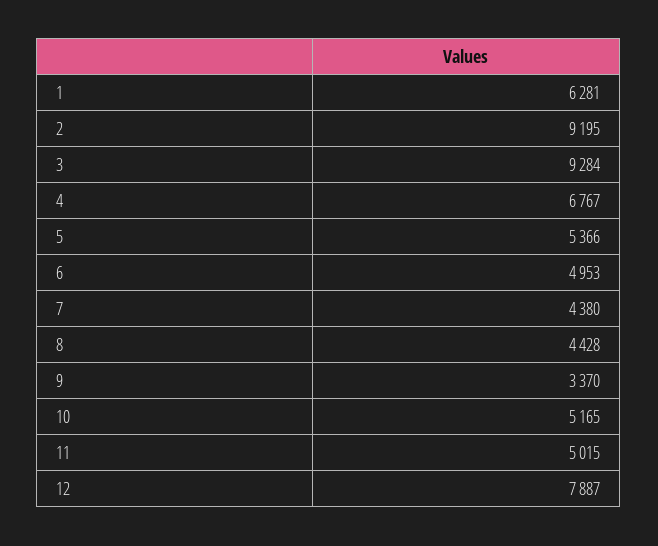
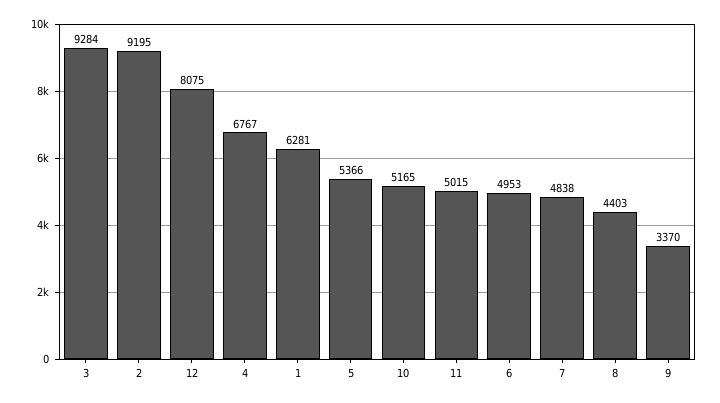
  {
    "1": 6281,
    "2": 9195,
    "3": 9284,
    "4": 6767,
    "5": 5366,
    "6": 4953,
-   "7": 4380,
+   "7": 4838,
-   "8": 4428,
+   "8": 4403,
    "9": 3370,
    "10": 5165,
    "11": 5015,
-   "12": 7887
+   "12": 8075
  }

